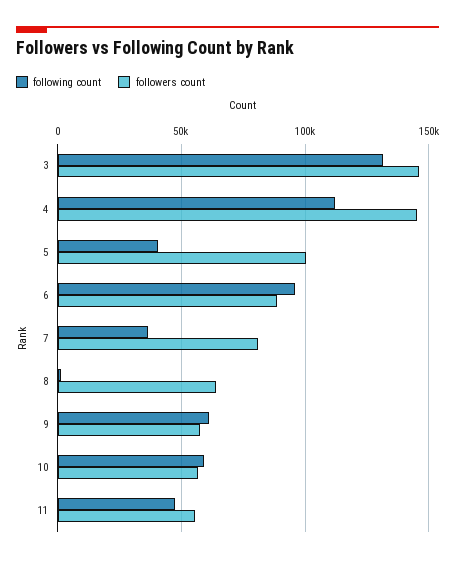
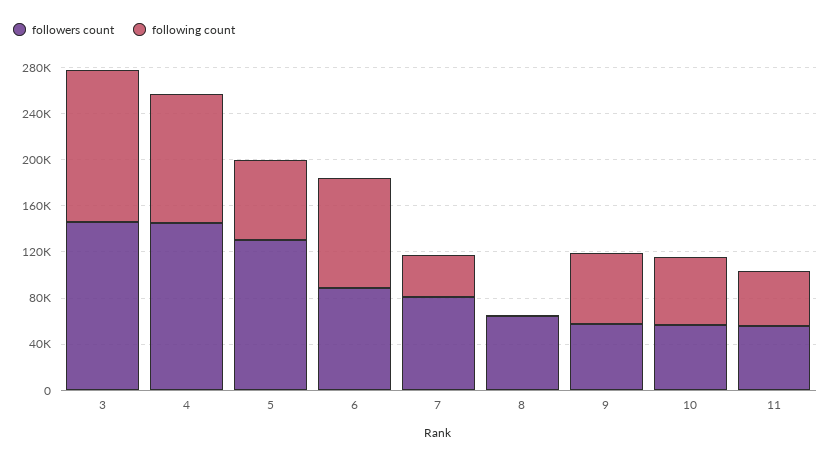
  {
    "following count": {
      "3": 130000,
      "4": 110000,
-     "5": 40000,
+     "5": 70000,
      "6": 95000,
      "7": 35000,
      "8": 0,
      "9": 60000,
      "10": 60000,
      "11": 50000
    },
    "followers count": {
      "3": 145000,
      "4": 145000,
-     "5": 100000,
+     "5": 130000,
      "6": 90000,
      "7": 80000,
      "8": 65000,
      "9": 55000,
      "10": 55000,
      "11": 55000
    }
  }

